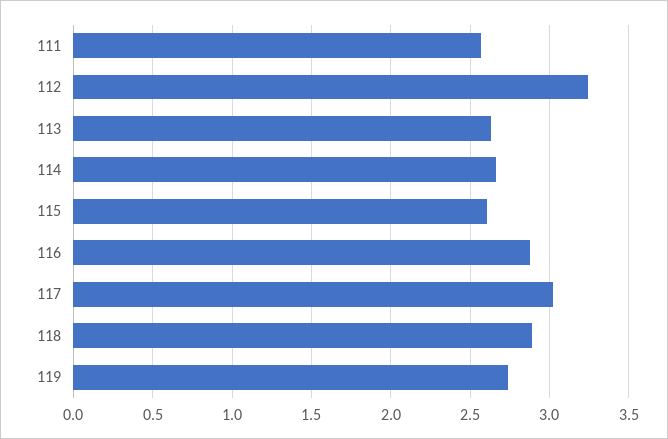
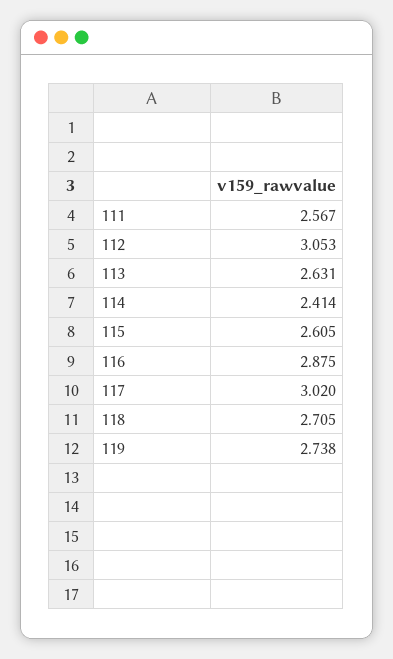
  {
    "111": 2.567,
-   "112": 3.25,
+   "112": 3.053,
    "113": 2.631,
-   "114": 2.65,
+   "114": 2.414,
    "115": 2.605,
    "116": 2.875,
    "117": 3.02,
-   "118": 2.9,
+   "118": 2.705,
    "119": 2.738
  }

